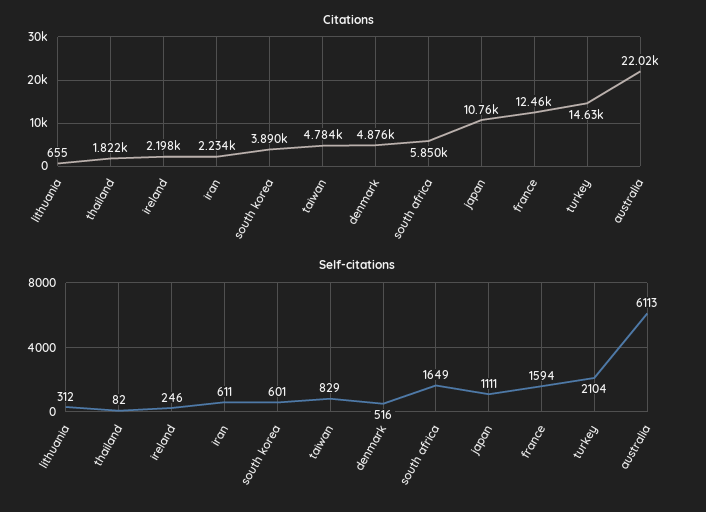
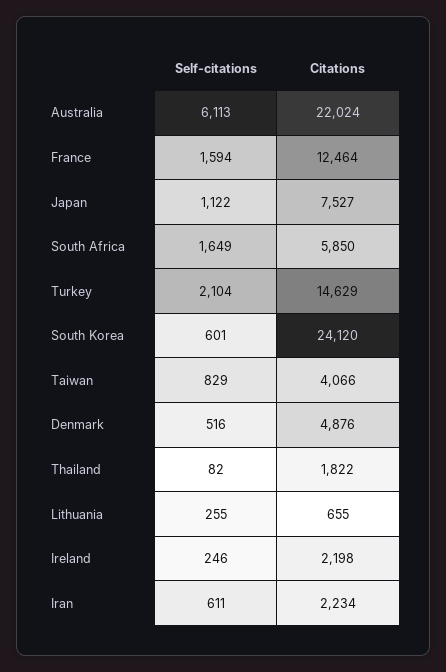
  {
    "Citations": {
      "lithuania": 655,
      "thailand": 1822,
      "ireland": 2198,
      "iran": 2234,
-     "south korea": 3890,
+     "south korea": 24120,
-     "taiwan": 4784,
+     "taiwan": 4066,
      "denmark": 4876,
      "south africa": 5850,
-     "japan": 10760,
+     "japan": 7527,
      "france": 12464,
      "turkey": 14629,
      "australia": 22024
    },
    "Self-citations": {
-     "lithuania": 312,
+     "lithuania": 255,
      "thailand": 82,
      "ireland": 246,
      "iran": 611,
      "south korea": 601,
      "taiwan": 829,
      "denmark": 516,
      "south africa": 1649,
-     "japan": 1111,
+     "japan": 1122,
      "france": 1594,
      "turkey": 2104,
      "australia": 6113
    }
  }

